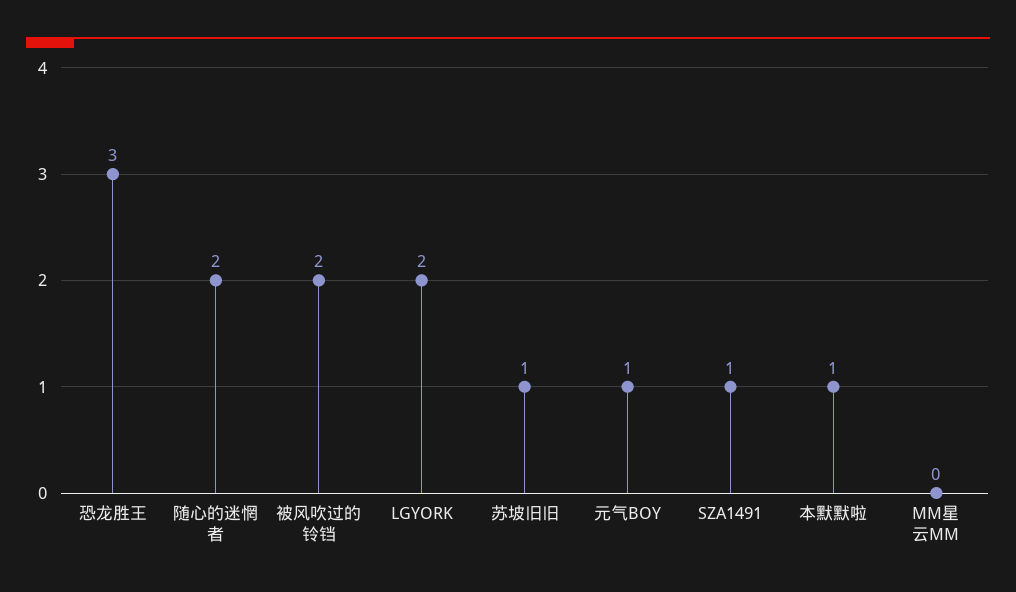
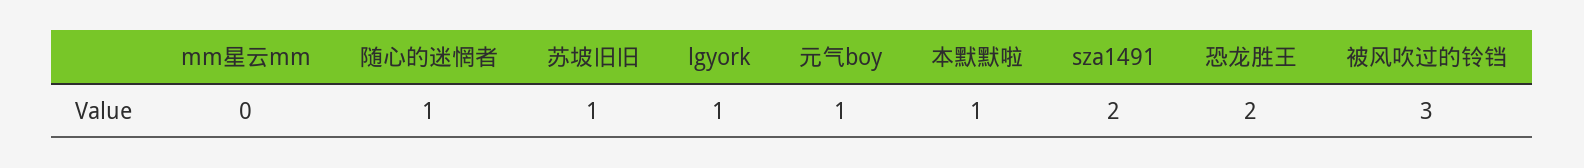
  {
-   "恐龙胜王": 3,
+   "恐龙胜王": 2,
-   "随心的迷惘者": 2,
+   "随心的迷惘者": 1,
-   "被风吹过的铃铛": 2,
+   "被风吹过的铃铛": 3,
-   "LGYORK": 2,
+   "LGYORK": 1,
    "苏坡旧旧": 1,
    "元气BOY": 1,
-   "SZA1491": 1,
+   "SZA1491": 2,
    "本默默啦": 1,
    "MM星云MM": 0
  }

